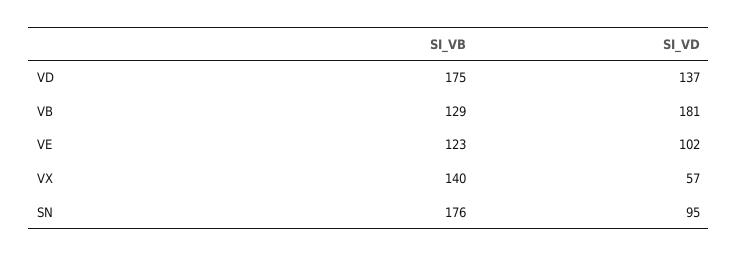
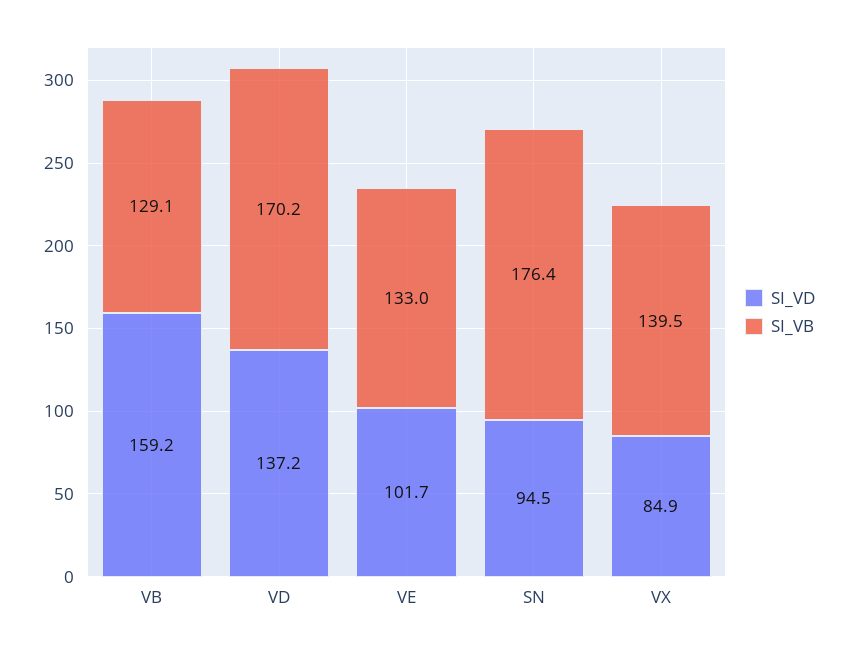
  {
    "SI_VB": {
-     "VD": 175,
+     "VD": 170.2,
      "VB": 129.1,
-     "VE": 123,
+     "VE": 133,
      "VX": 139.5,
      "SN": 176.4
    },
    "SI_VD": {
      "VD": 137.2,
-     "VB": 181,
+     "VB": 159.2,
      "VE": 101.7,
-     "VX": 57,
+     "VX": 84.9,
      "SN": 94.5
    }
  }

